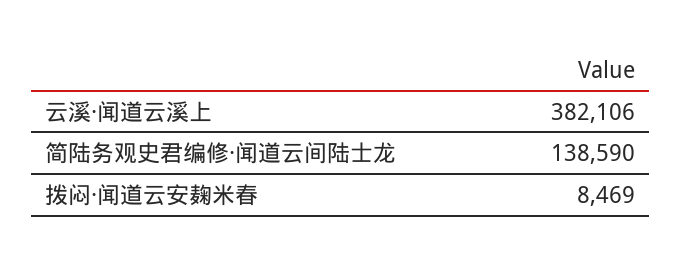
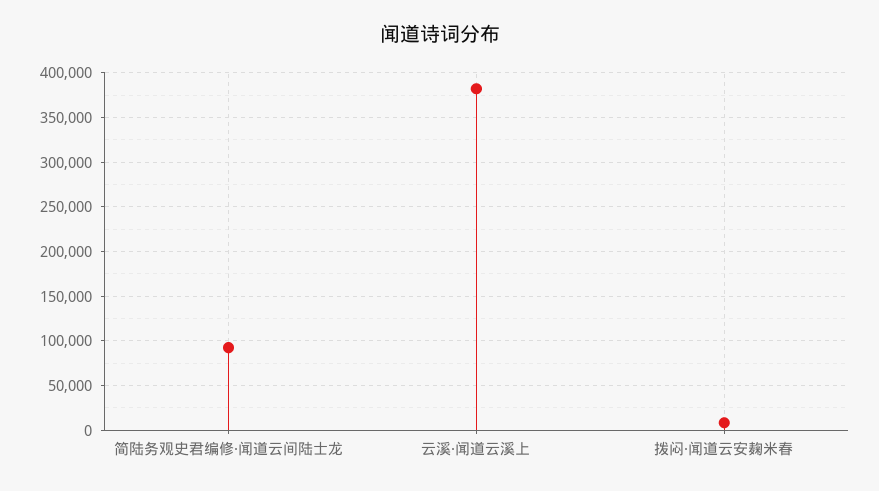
  {
    "云溪·闻道云溪上": 382106,
-   "简陆务观史君编修·闻道云间陆士龙": 138590,
+   "简陆务观史君编修·闻道云间陆士龙": 90000,
    "拨闷·闻道云安麹米春": 8469
  }

